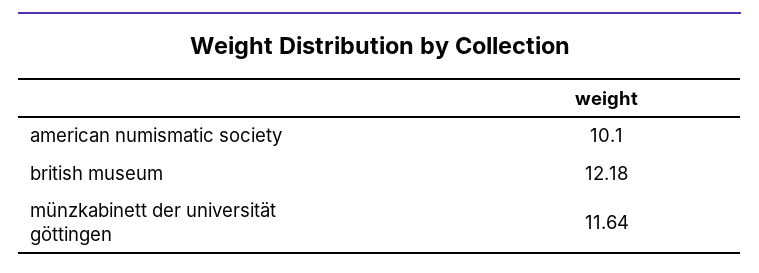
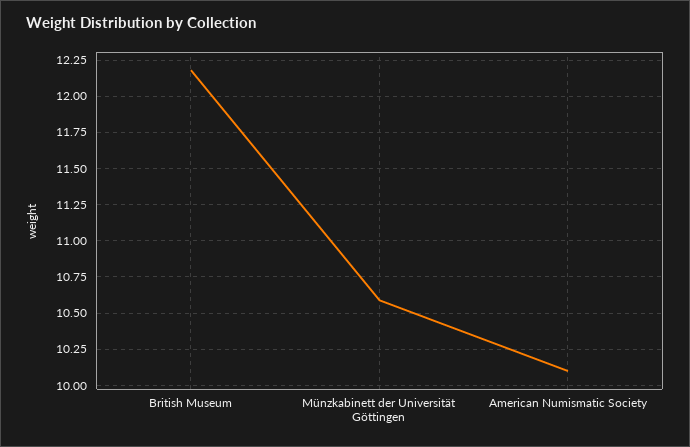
  {
    "american numismatic society": 10.1,
    "british museum": 12.18,
-   "münzkabinett der universität göttingen": 11.64
+   "münzkabinett der universität göttingen": 10.6
  }

